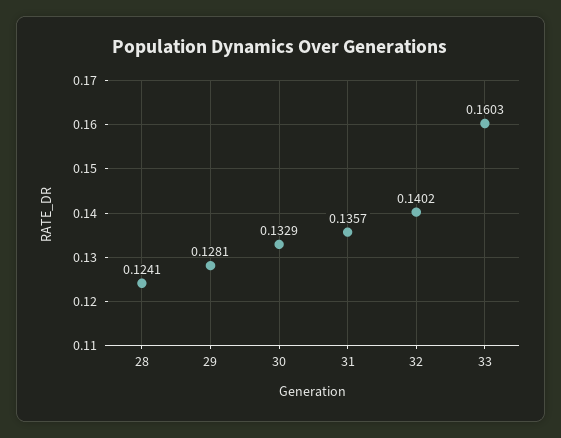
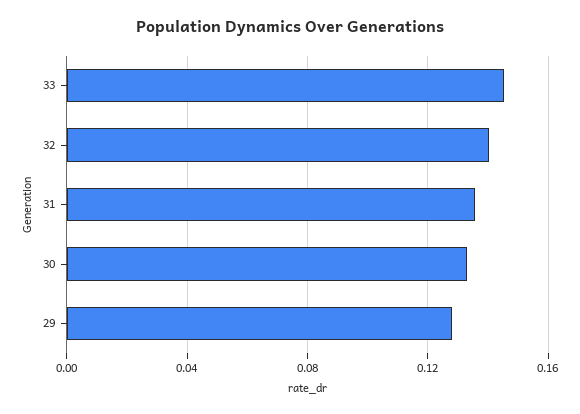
  {
-   "28": 0.1241,
    "29": 0.1281,
    "30": 0.1329,
    "31": 0.1357,
    "32": 0.1402,
-   "33": 0.1603
+   "33": 0.145
  }

